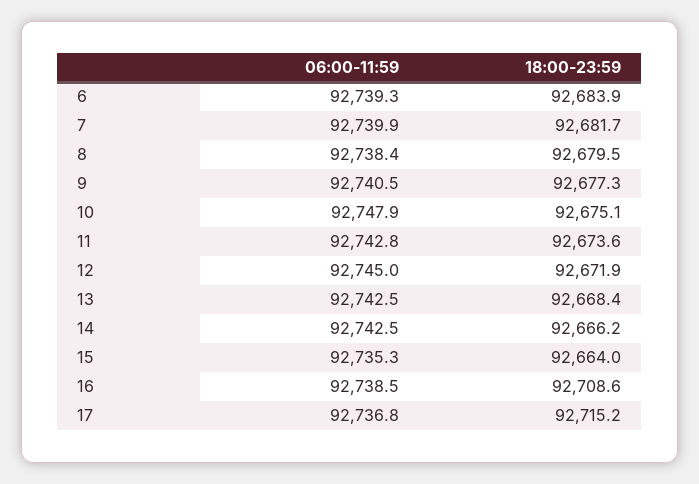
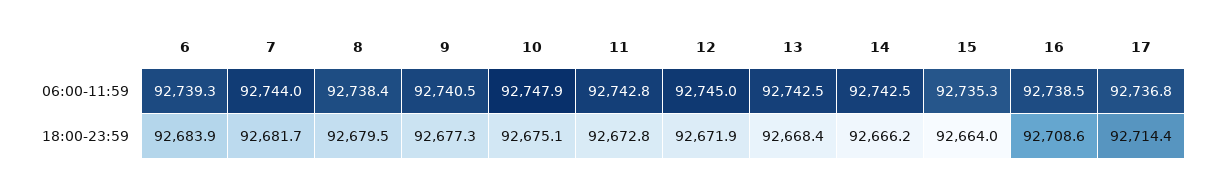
  {
    "06:00-11:59": {
      "6": 92739.3,
-     "7": 92739.9,
+     "7": 92744,
      "8": 92738.4,
      "9": 92740.5,
      "10": 92747.9,
      "11": 92742.8,
      "12": 92745,
      "13": 92742.5,
      "14": 92742.5,
      "15": 92735.3,
      "16": 92738.5,
      "17": 92736.8
    },
    "18:00-23:59": {
      "6": 92683.9,
      "7": 92681.7,
      "8": 92679.5,
      "9": 92677.3,
      "10": 92675.1,
-     "11": 92673.6,
+     "11": 92672.8,
      "12": 92671.9,
      "13": 92668.4,
      "14": 92666.2,
      "15": 92664,
      "16": 92708.6,
-     "17": 92715.2
+     "17": 92714.4
    }
  }

